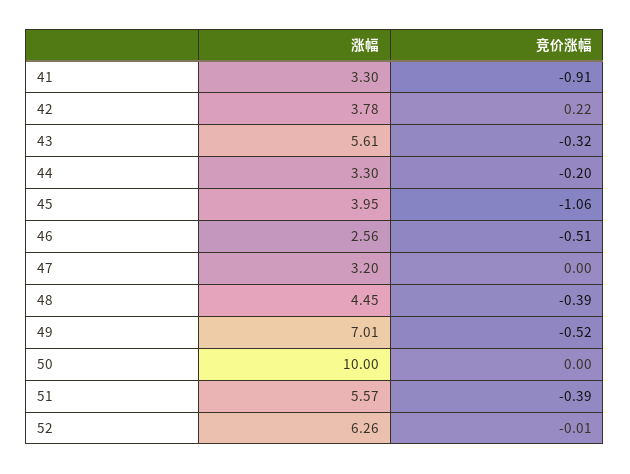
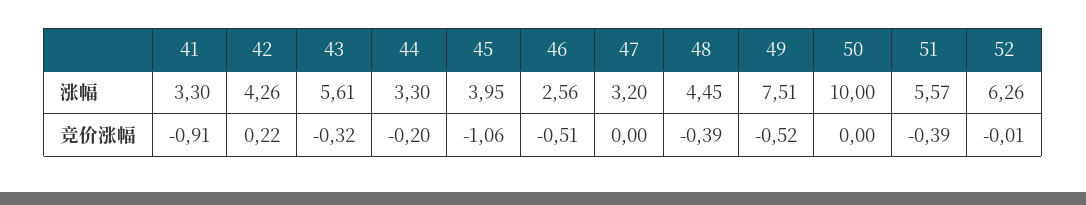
  {
    "涨幅": {
      "41": 3.3,
-     "42": 3.78,
+     "42": 4.26,
      "43": 5.61,
      "44": 3.3,
      "45": 3.95,
      "46": 2.56,
      "47": 3.2,
      "48": 4.45,
-     "49": 7.01,
+     "49": 7.51,
      "50": 10,
      "51": 5.57,
      "52": 6.26
    },
    "竞价涨幅": {
      "41": -0.91,
      "42": 0.22,
      "43": -0.32,
      "44": -0.2,
      "45": -1.06,
      "46": -0.51,
      "47": 0,
      "48": -0.39,
      "49": -0.52,
      "50": 0,
      "51": -0.39,
      "52": -0.01
    }
  }

